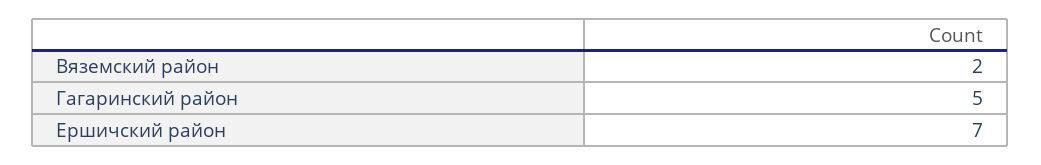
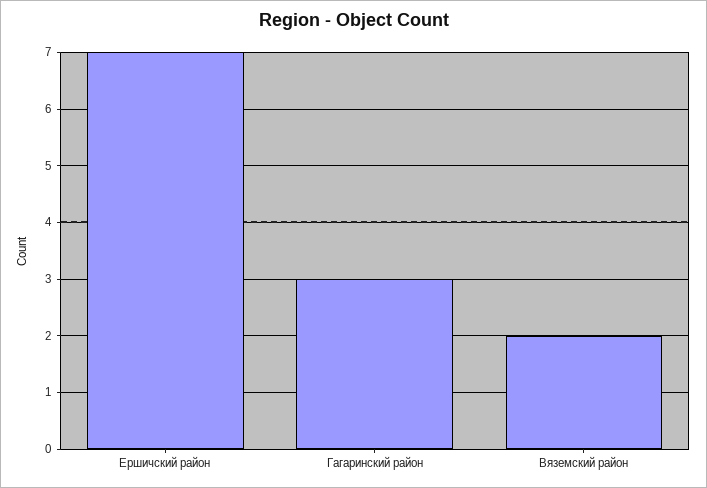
  {
    "Вяземский район": 2,
-   "Гагаринский район": 5,
+   "Гагаринский район": 3,
    "Ершичский район": 7
  }

